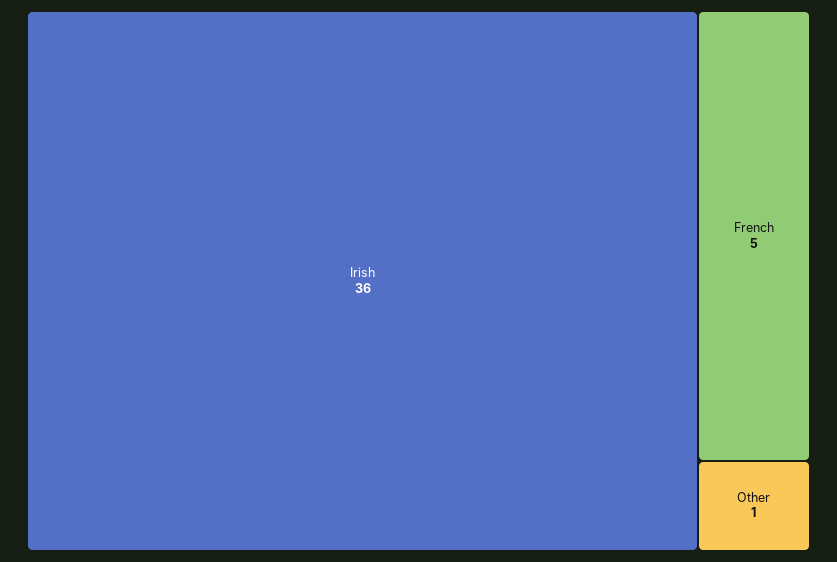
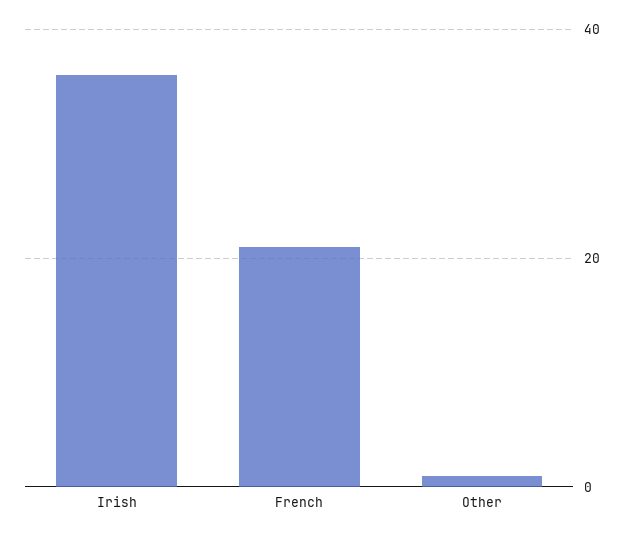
  {
    "Irish": 36,
-   "French": 5,
+   "French": 20,
    "Other": 1
  }

